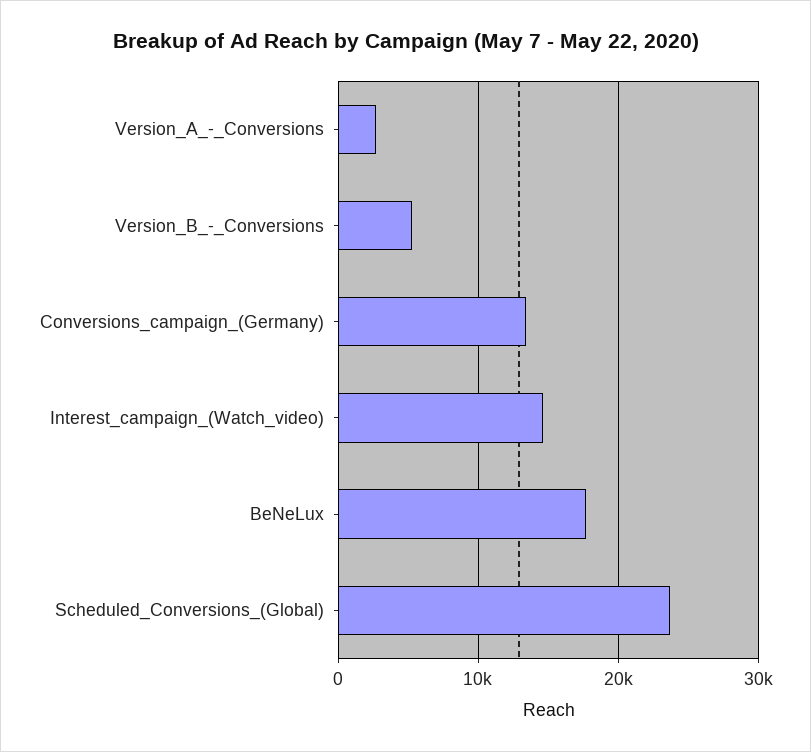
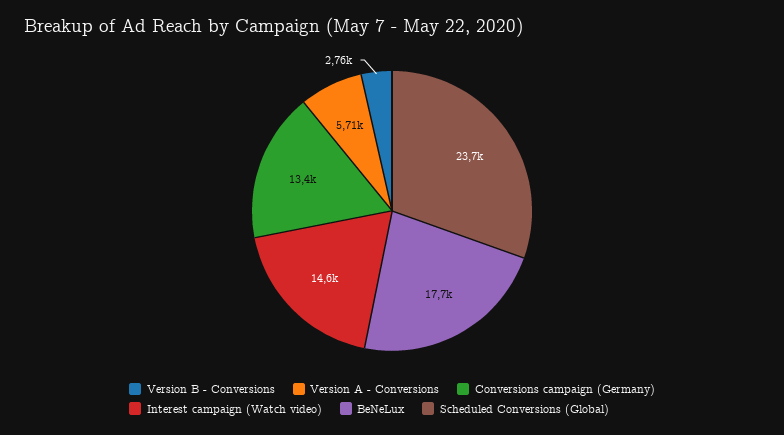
  {
-   "Version_A_-_Conversions": 3000,
+   "Version_A_-_Conversions": 5710,
-   "Version_B_-_Conversions": 5000,
+   "Version_B_-_Conversions": 2760,
    "Conversions_campaign_(Germany)": 13400,
    "Interest_campaign_(Watch_video)": 14600,
    "BeNeLux": 17700,
    "Scheduled_Conversions_(Global)": 23700
  }

